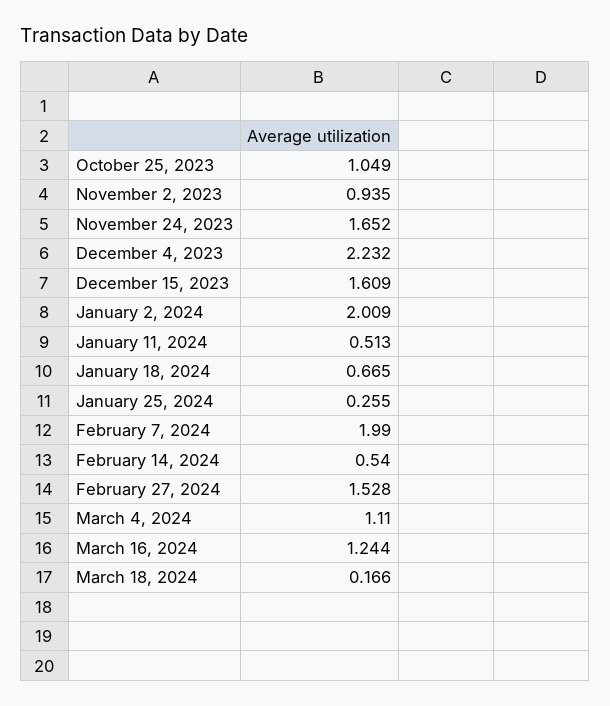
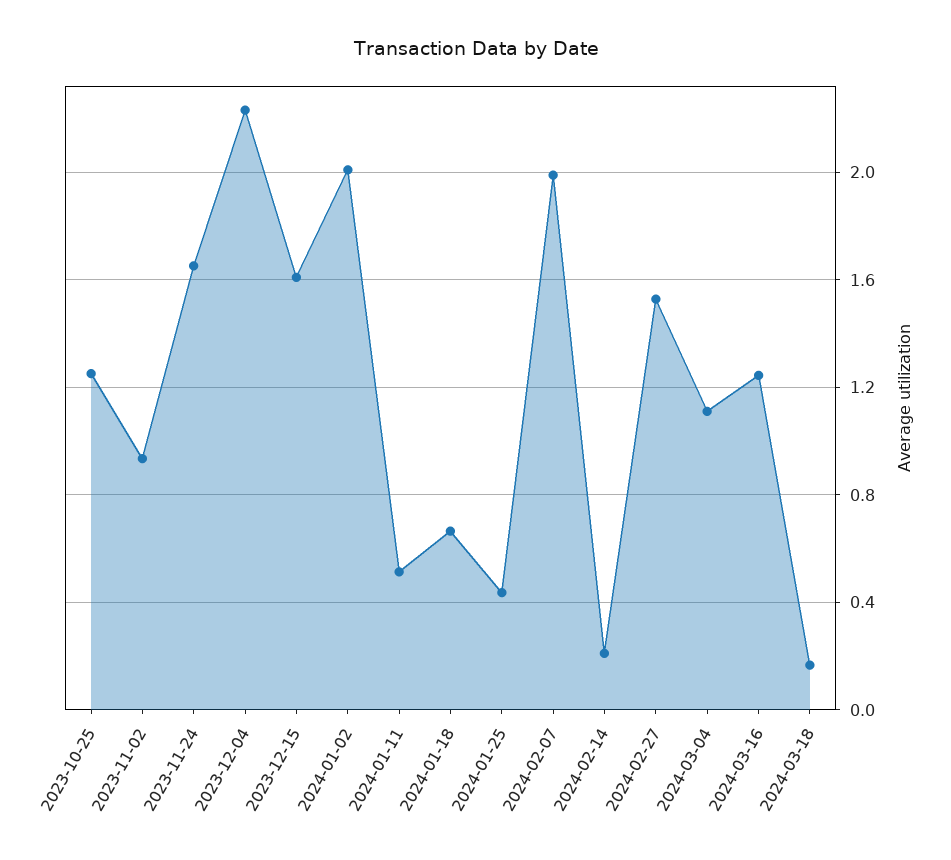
  {
-   "October 25, 2023": 1.049,
+   "October 25, 2023": 1.25,
    "November 2, 2023": 0.935,
    "November 24, 2023": 1.652,
    "December 4, 2023": 2.232,
    "December 15, 2023": 1.609,
    "January 2, 2024": 2.009,
    "January 11, 2024": 0.513,
    "January 18, 2024": 0.665,
-   "January 25, 2024": 0.255,
+   "January 25, 2024": 0.45,
    "February 7, 2024": 1.99,
-   "February 14, 2024": 0.54,
+   "February 14, 2024": 0.2,
    "February 27, 2024": 1.528,
    "March 4, 2024": 1.11,
    "March 16, 2024": 1.244,
    "March 18, 2024": 0.166
  }

